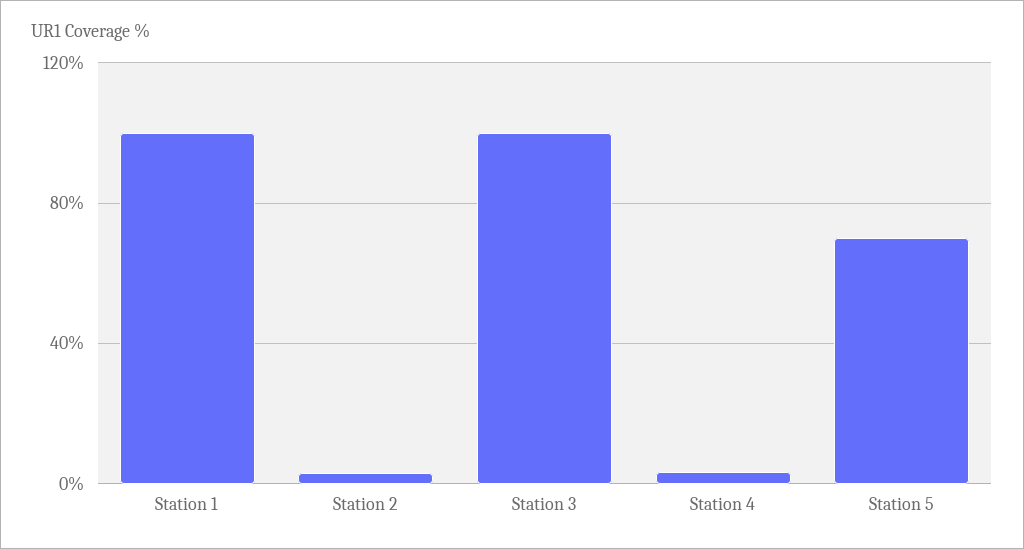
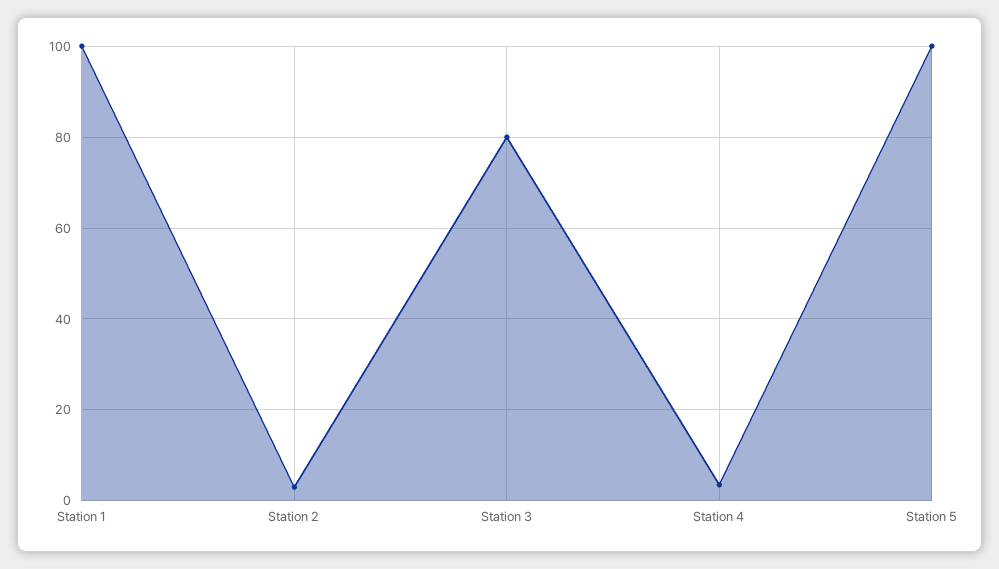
  {
    "Station 1": 100,
    "Station 2": 4,
-   "Station 3": 100,
+   "Station 3": 80,
    "Station 4": 4,
-   "Station 5": 70
+   "Station 5": 100
  }

